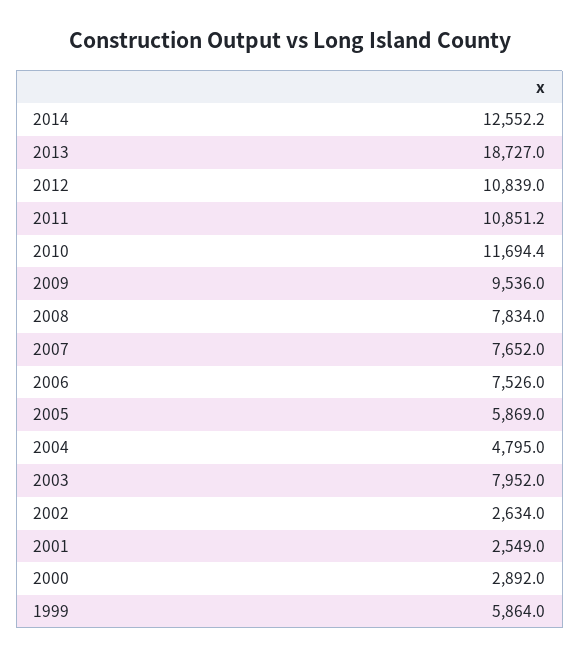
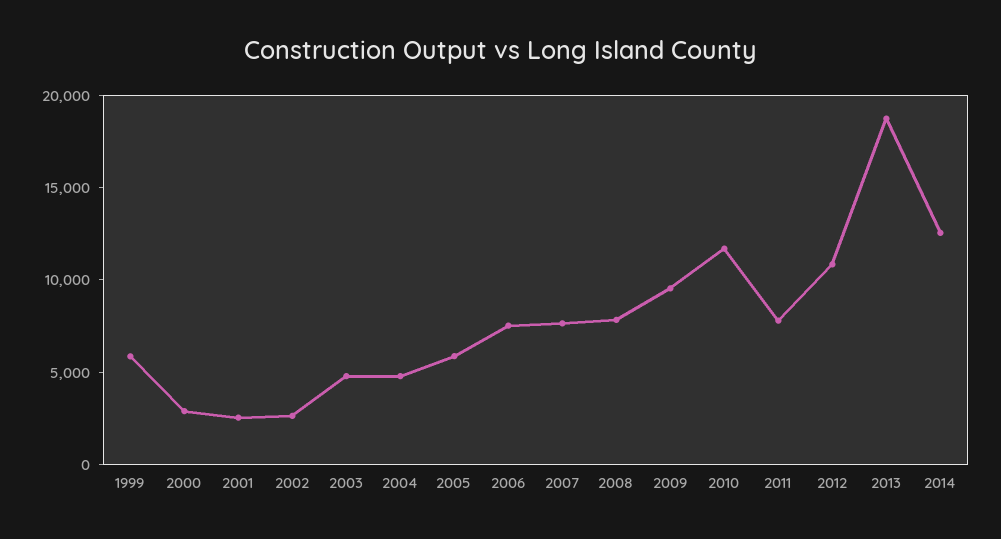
  {
    "2014": 12552.2,
    "2013": 18727,
    "2012": 10839,
-   "2011": 10851.2,
+   "2011": 8000,
    "2010": 11694.4,
    "2009": 9536,
    "2008": 7834,
    "2007": 7652,
    "2006": 7526,
    "2005": 5869,
    "2004": 4795,
-   "2003": 7952,
+   "2003": 5000,
    "2002": 2634,
    "2001": 2549,
    "2000": 2892,
    "1999": 5864
  }

